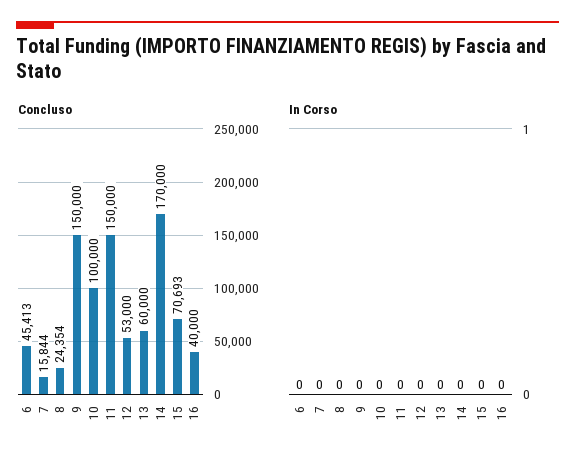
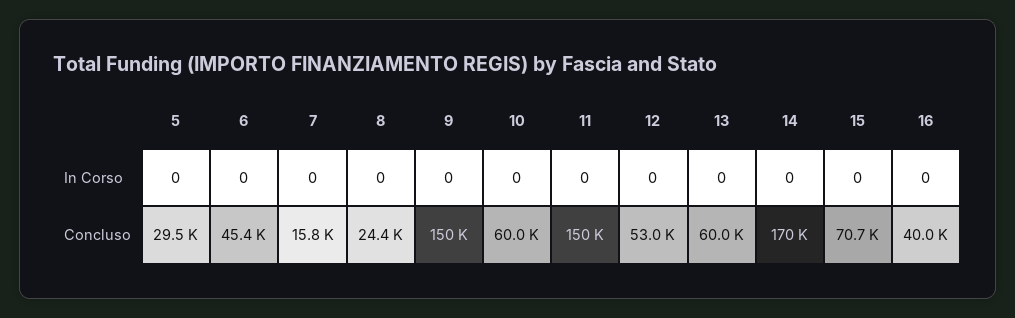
  {
    "Concluso": {
      "6": 45413,
      "7": 15844,
      "8": 24354,
      "9": 150000,
-     "10": 100000,
+     "10": 60000,
      "11": 150000,
      "12": 53000,
      "13": 60000,
      "14": 170000,
      "15": 70693,
-     "16": 40000
+     "16": 40000,
+     "5": 29500
    },
    "In Corso": {
      "6": 0,
      "7": 0,
      "8": 0,
      "9": 0,
      "10": 0,
      "11": 0,
      "12": 0,
      "13": 0,
      "14": 0,
      "15": 0,
-     "16": 0
+     "16": 0,
+     "5": 0
    }
  }

